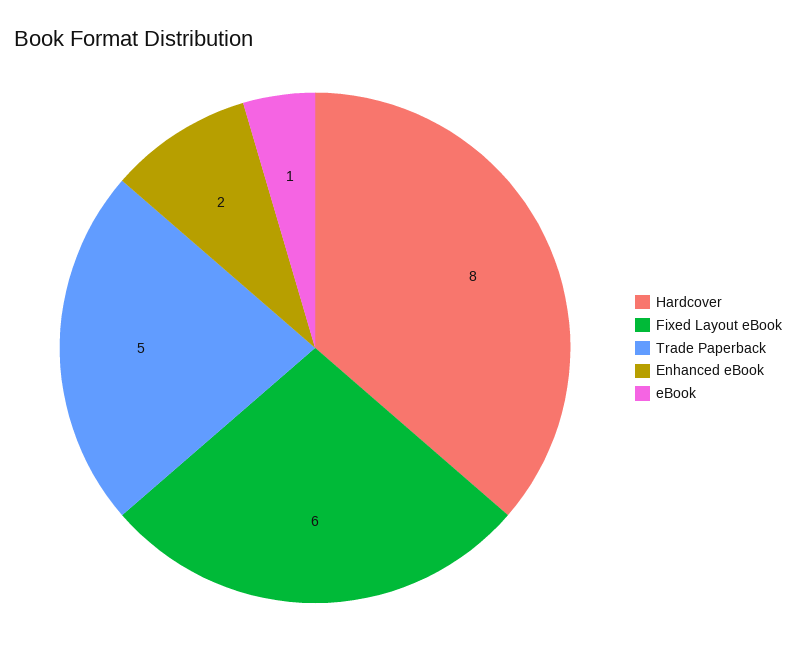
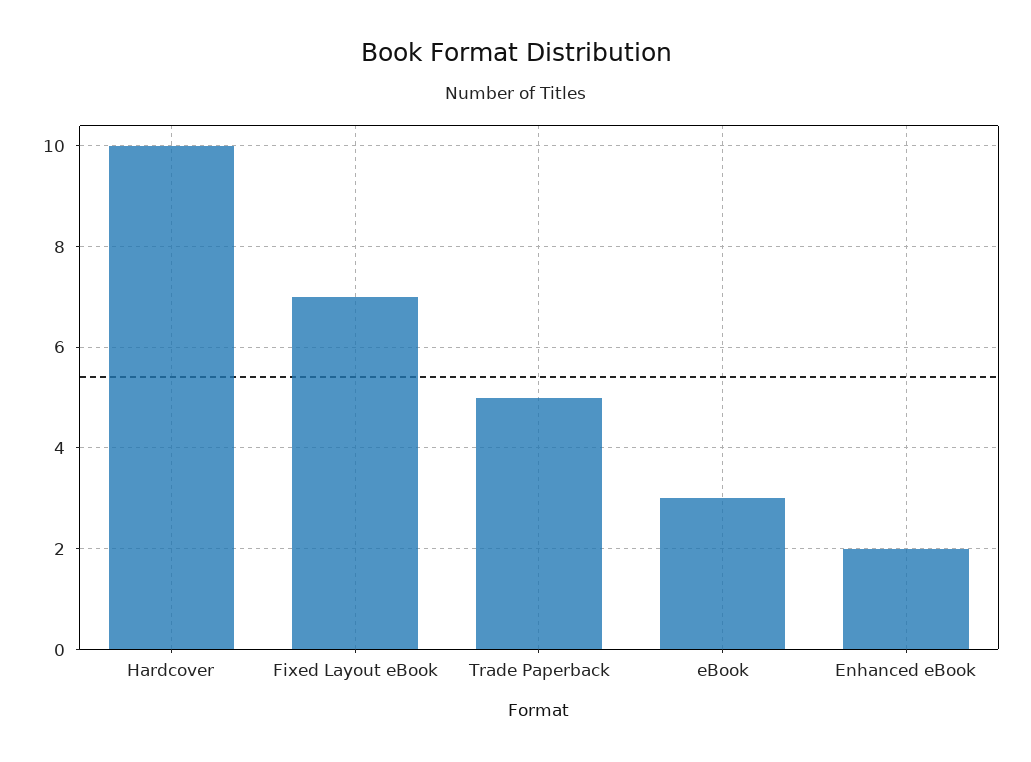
  {
-   "Hardcover": 8,
+   "Hardcover": 10,
-   "Fixed Layout eBook": 6,
+   "Fixed Layout eBook": 7,
    "Trade Paperback": 5,
    "Enhanced eBook": 2,
-   "eBook": 1
+   "eBook": 3
  }

